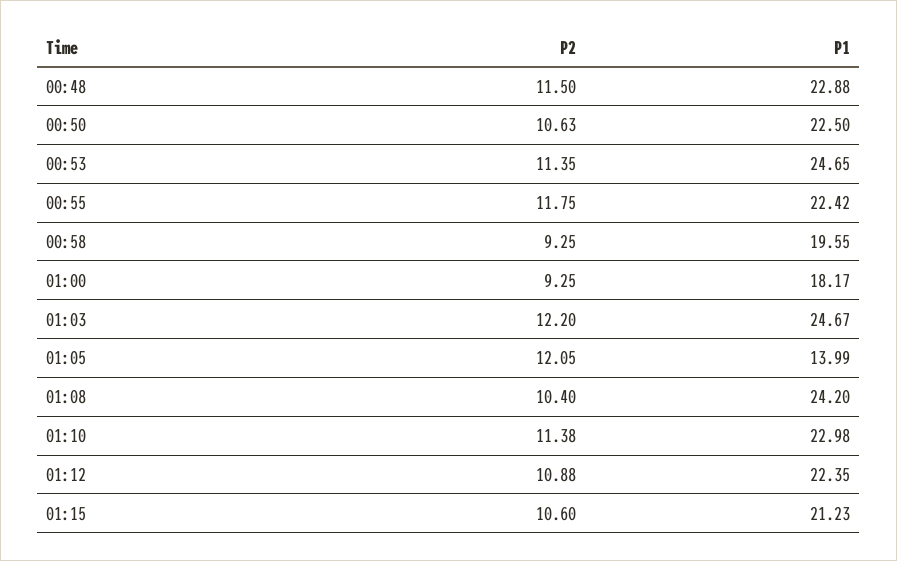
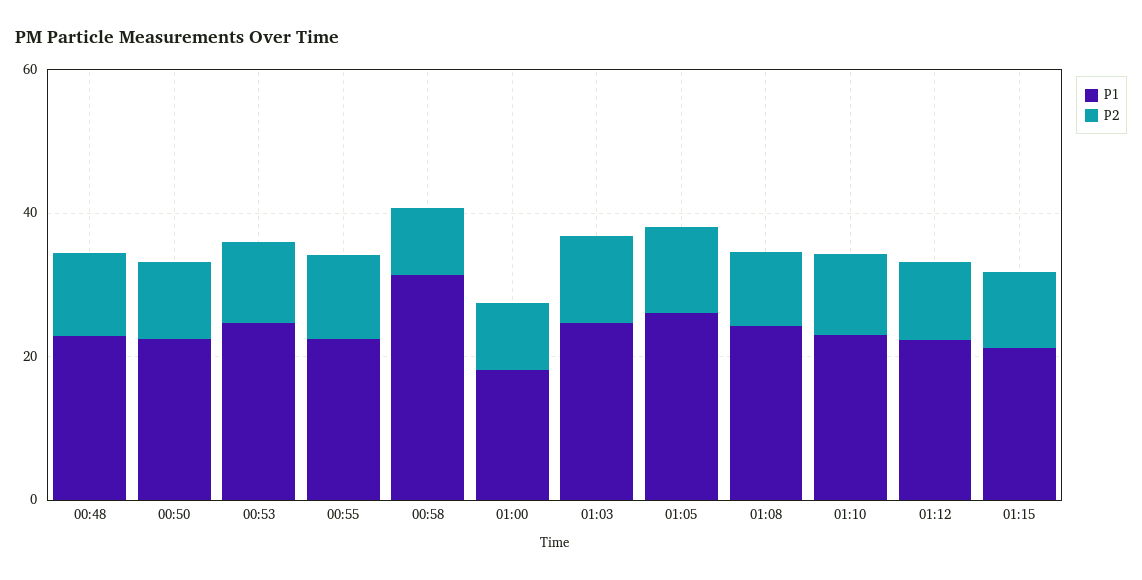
  {
    "P2": {
      "00:48": 11.5,
      "00:50": 10.63,
      "00:53": 11.35,
      "00:55": 11.75,
      "00:58": 9.25,
      "01:00": 9.25,
      "01:03": 12.2,
      "01:05": 12.05,
      "01:08": 10.4,
      "01:10": 11.38,
      "01:12": 10.88,
      "01:15": 10.6
    },
    "P1": {
      "00:48": 22.88,
      "00:50": 22.5,
      "00:53": 24.65,
      "00:55": 22.42,
-     "00:58": 19.55,
+     "00:58": 30,
      "01:00": 18.17,
      "01:03": 24.67,
-     "01:05": 13.99,
+     "01:05": 25,
      "01:08": 24.2,
      "01:10": 22.98,
      "01:12": 22.35,
      "01:15": 21.23
    }
  }

